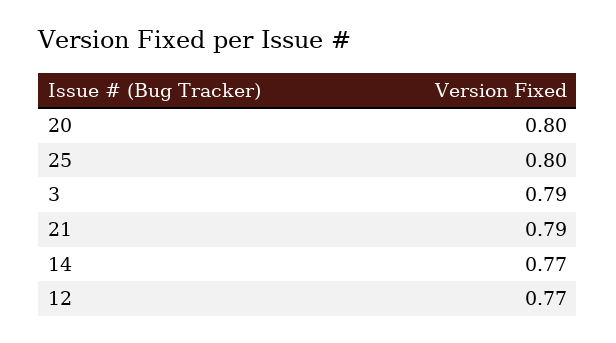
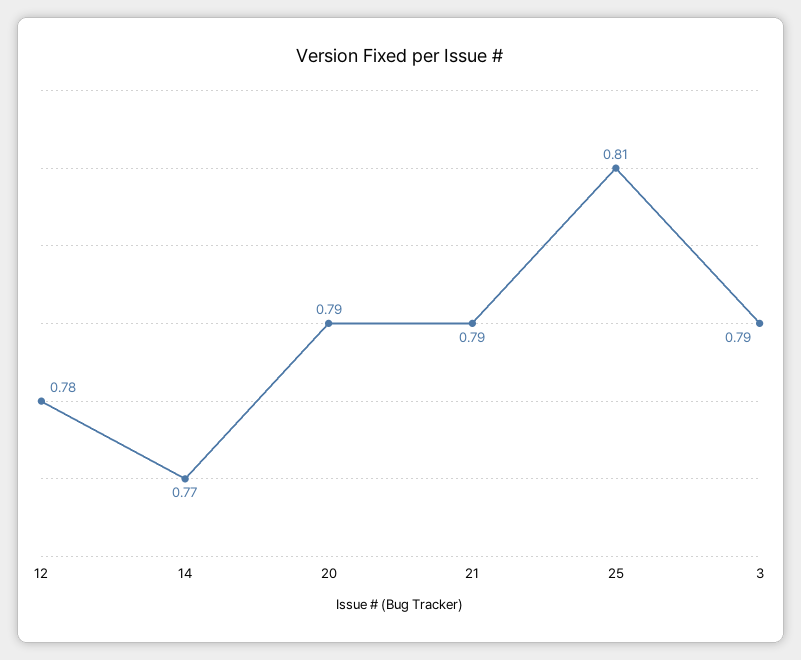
  {
-   "20": 0.8,
+   "20": 0.79,
-   "25": 0.8,
+   "25": 0.81,
    "3": 0.79,
    "21": 0.79,
    "14": 0.77,
-   "12": 0.77
+   "12": 0.78
  }

